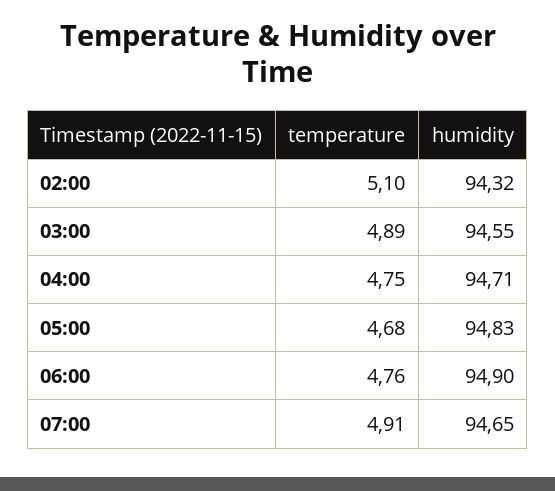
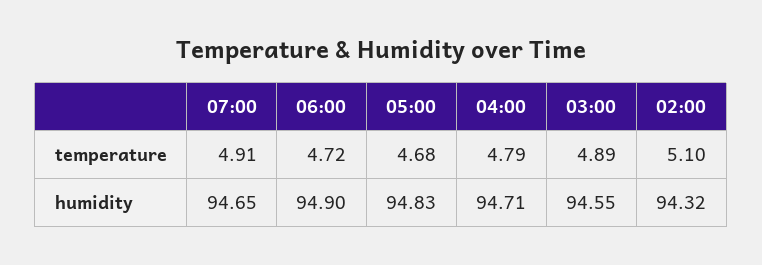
  {
    "temperature": {
      "02:00": 5.1,
      "03:00": 4.89,
-     "04:00": 4.75,
+     "04:00": 4.79,
      "05:00": 4.68,
-     "06:00": 4.76,
+     "06:00": 4.72,
      "07:00": 4.91
    },
    "humidity": {
      "02:00": 94.32,
      "03:00": 94.55,
      "04:00": 94.71,
      "05:00": 94.83,
      "06:00": 94.9,
      "07:00": 94.65
    }
  }

